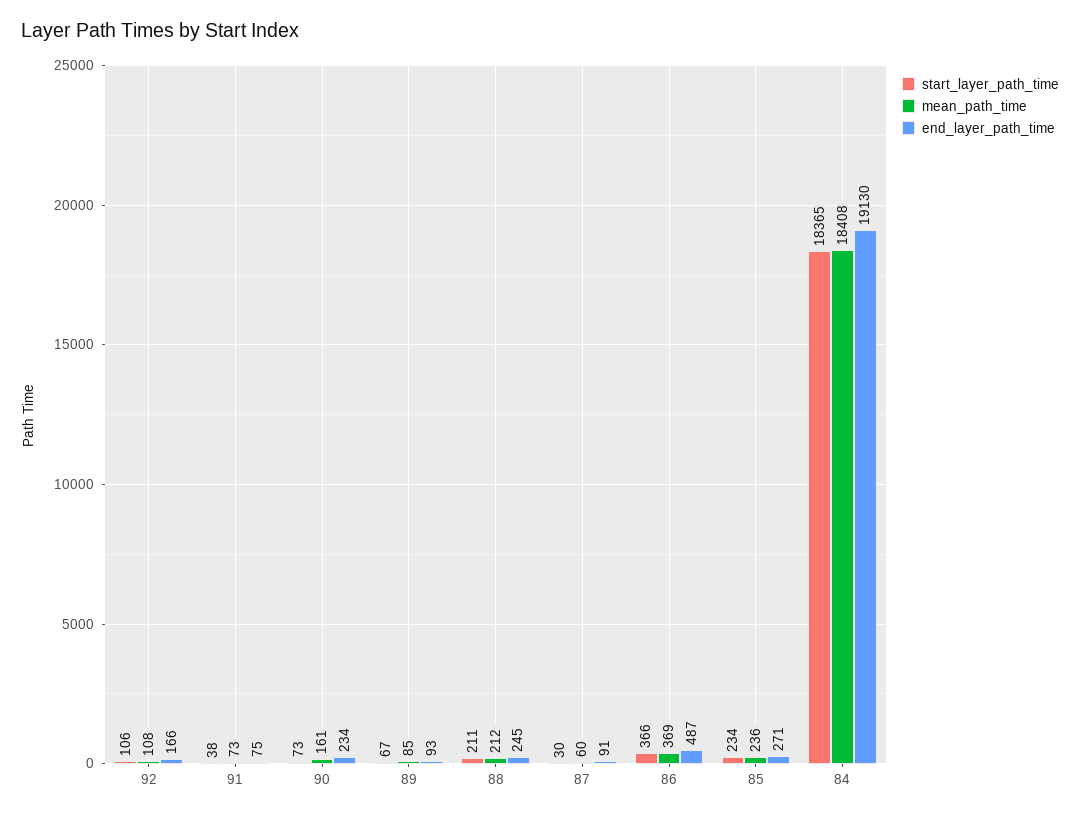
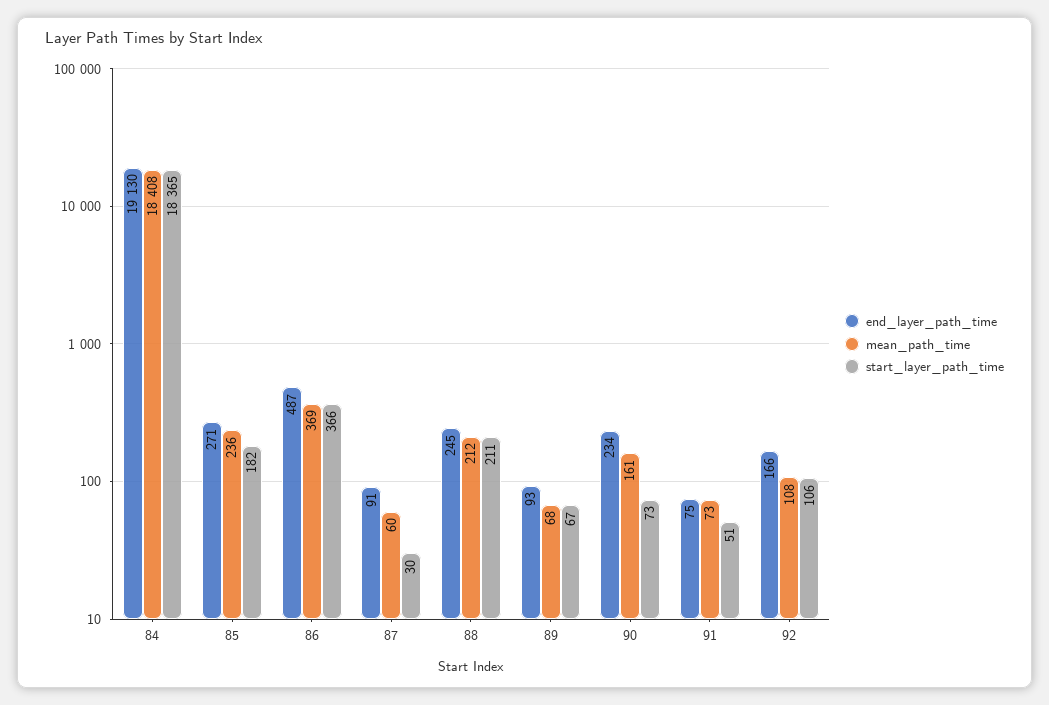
  {
    "start_layer_path_time": {
      "92": 106,
-     "91": 38,
+     "91": 51,
      "90": 73,
      "89": 67,
      "88": 211,
      "87": 30,
      "86": 366,
-     "85": 234,
+     "85": 182,
      "84": 18365
    },
    "mean_path_time": {
      "92": 108,
      "91": 73,
      "90": 161,
-     "89": 85,
+     "89": 68,
      "88": 212,
      "87": 60,
      "86": 369,
      "85": 236,
      "84": 18408
    },
    "end_layer_path_time": {
      "92": 166,
      "91": 75,
      "90": 234,
      "89": 93,
      "88": 245,
      "87": 91,
      "86": 487,
      "85": 271,
      "84": 19130
    }
  }

